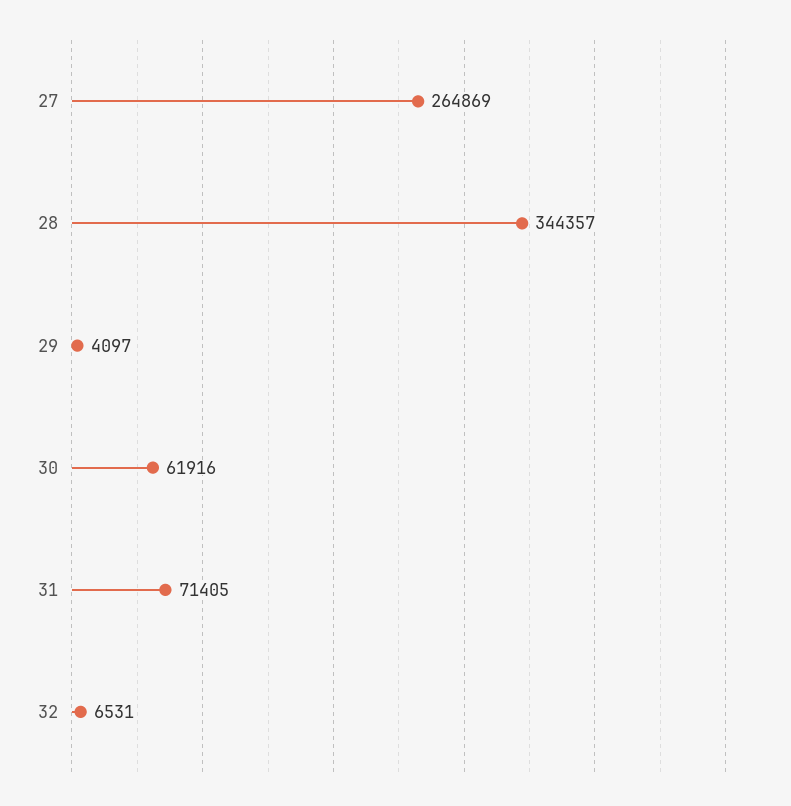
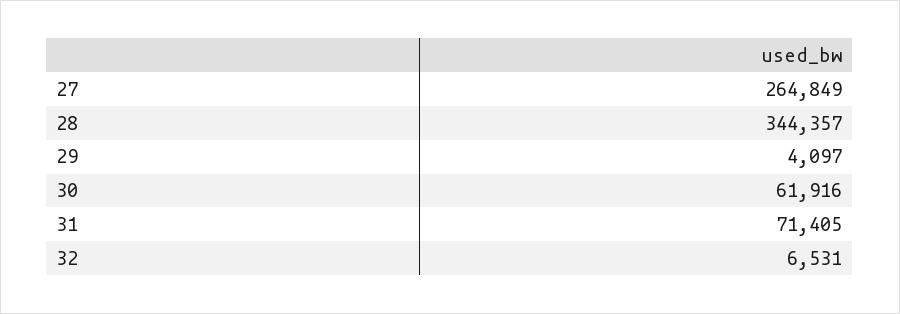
  {
-   "27": 264869,
+   "27": 264849,
    "28": 344357,
    "29": 4097,
    "30": 61916,
    "31": 71405,
    "32": 6531
  }

